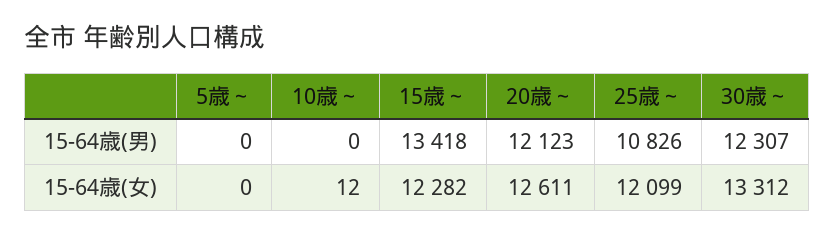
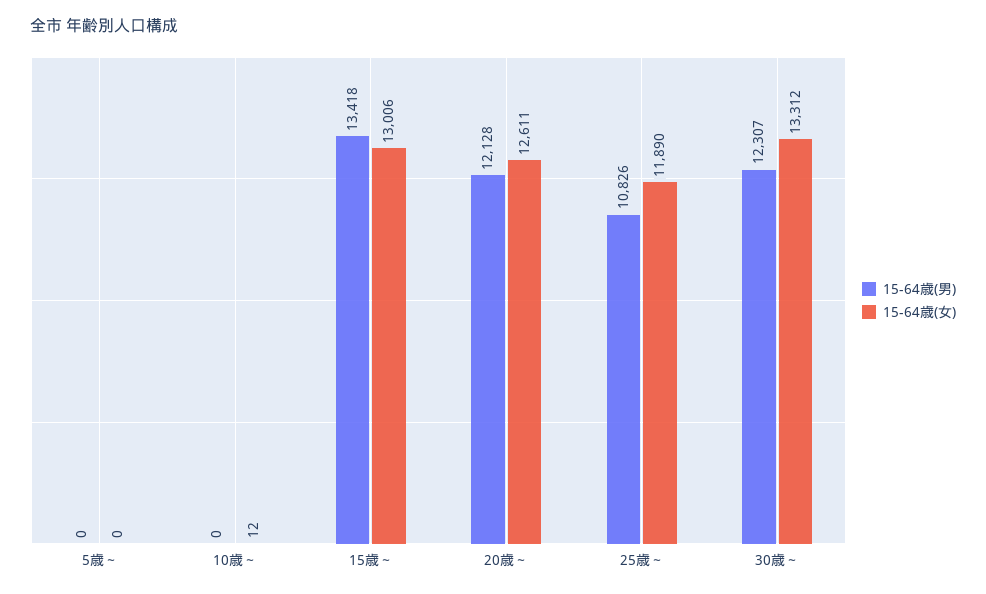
  {
    "15-64歳(男)": {
      "5歳～": 0,
      "10歳～": 0,
      "15歳～": 13418,
-     "20歳～": 12123,
+     "20歳～": 12128,
      "25歳～": 10826,
      "30歳～": 12307
    },
    "15-64歳(女)": {
      "5歳～": 0,
      "10歳～": 12,
-     "15歳～": 12282,
+     "15歳～": 13006,
      "20歳～": 12611,
-     "25歳～": 12099,
+     "25歳～": 11890,
      "30歳～": 13312
    }
  }

